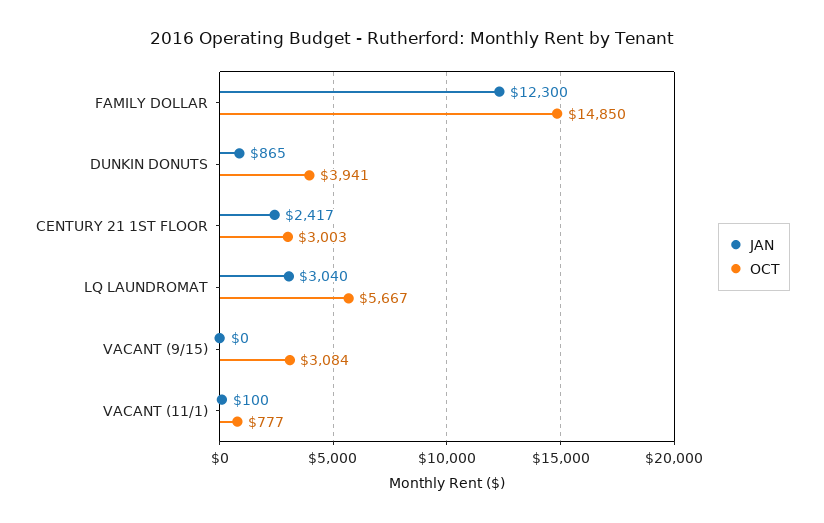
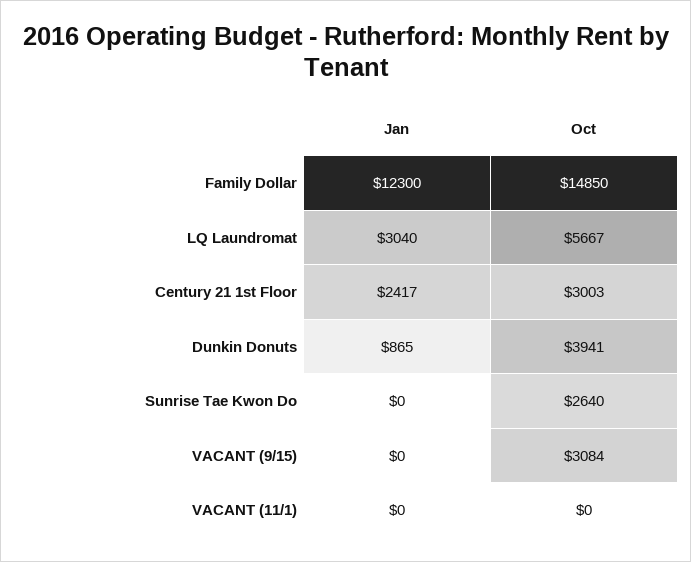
  {
    "JAN": {
      "FAMILY DOLLAR": 12300,
      "DUNKIN DONUTS": 865,
      "CENTURY 21 1ST FLOOR": 2417,
      "LQ LAUNDROMAT": 3040,
      "VACANT (9/15)": 0,
-     "VACANT (11/1)": 100
+     "VACANT (11/1)": 0,
+     "Sunrise Tae Kwon Do": 0
    },
    "OCT": {
      "FAMILY DOLLAR": 14850,
      "DUNKIN DONUTS": 3941,
      "CENTURY 21 1ST FLOOR": 3003,
      "LQ LAUNDROMAT": 5667,
      "VACANT (9/15)": 3084,
-     "VACANT (11/1)": 777
+     "VACANT (11/1)": 0,
+     "Sunrise Tae Kwon Do": 2640
    }
  }

